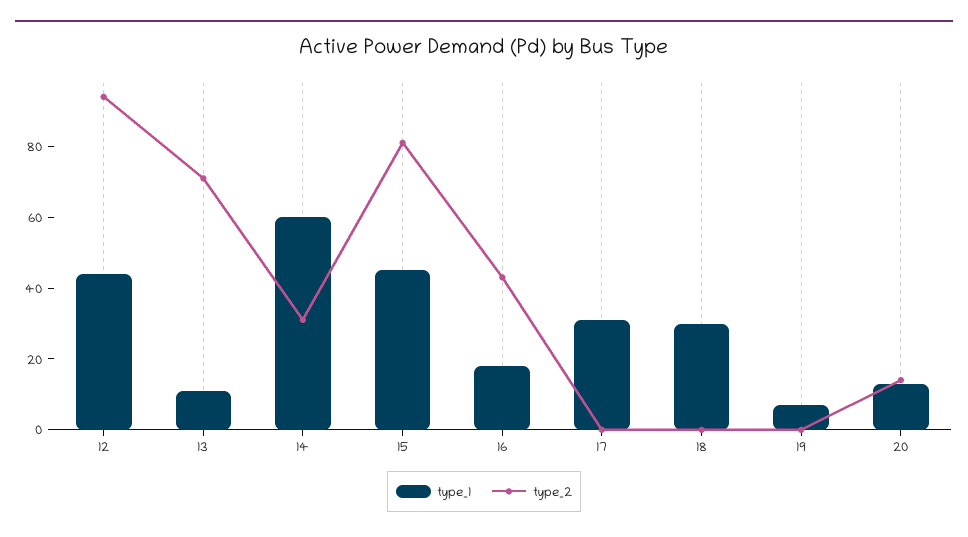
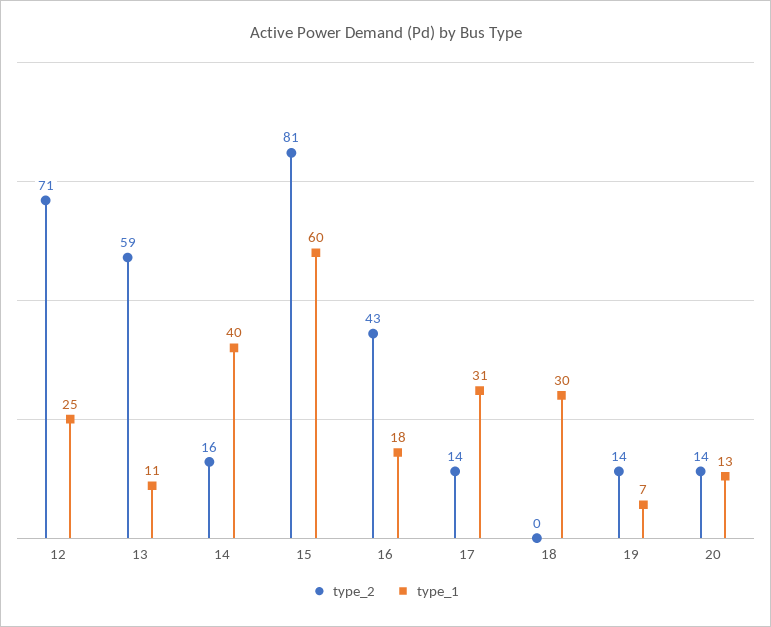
  {
    "type_1": {
-     "12": 45,
+     "12": 25,
      "13": 11,
-     "14": 60,
+     "14": 40,
-     "15": 45,
+     "15": 60,
      "16": 18,
      "17": 31,
      "18": 30,
      "19": 7,
      "20": 13
    },
    "type_2": {
-     "12": 95,
+     "12": 71,
-     "13": 70,
+     "13": 59,
-     "14": 30,
+     "14": 16,
      "15": 81,
      "16": 43,
-     "17": 0,
+     "17": 14,
      "18": 0,
-     "19": 0,
+     "19": 14,
      "20": 14
    }
  }

